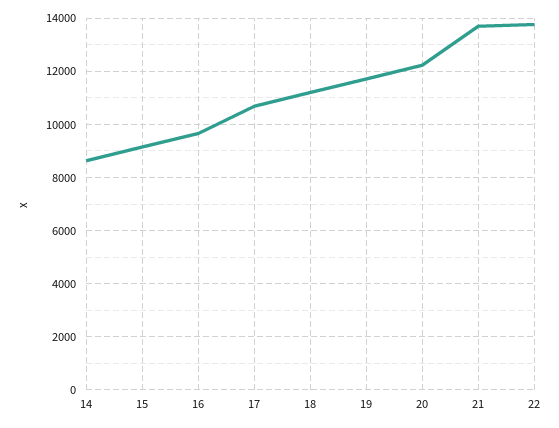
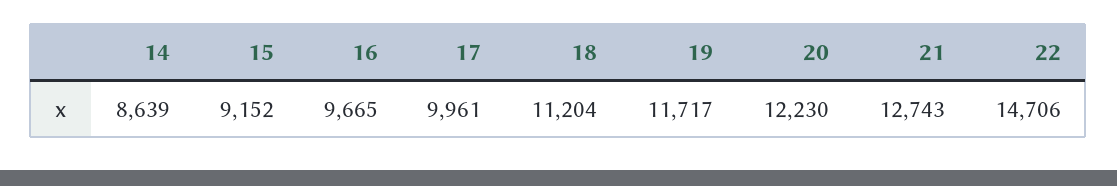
  {
    "14": 8639,
    "15": 9152,
    "16": 9665,
-   "17": 10750,
+   "17": 9961,
    "18": 11204,
    "19": 11717,
    "20": 12230,
-   "21": 13750,
+   "21": 12743,
-   "22": 13750
+   "22": 14706
  }

